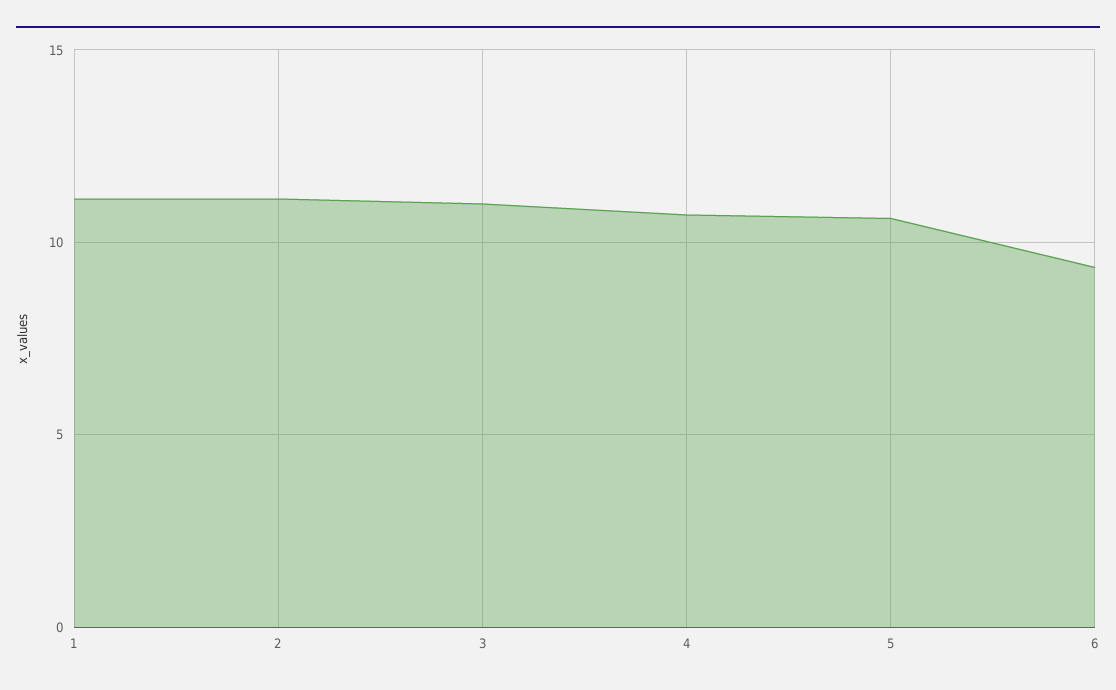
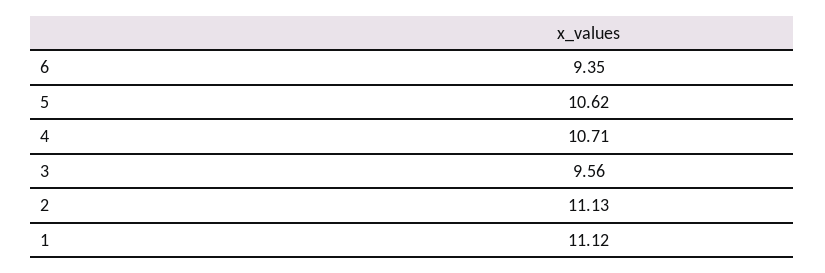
  {
    "1": 11.12,
    "2": 11.13,
-   "3": 11,
+   "3": 9.56,
    "4": 10.71,
    "5": 10.62,
    "6": 9.35
  }

